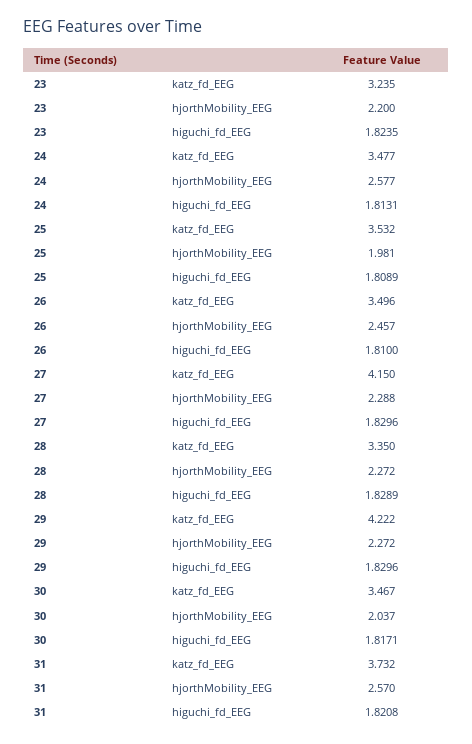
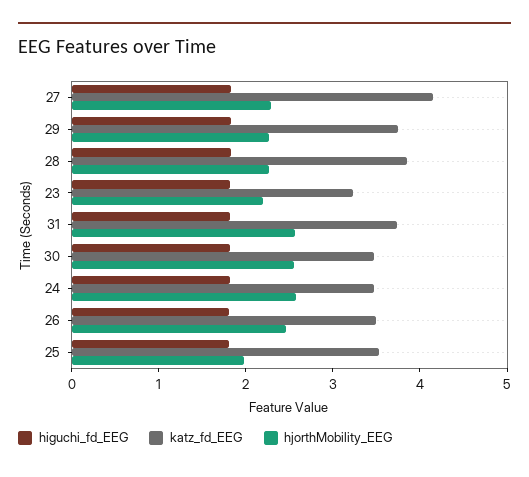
  {
    "katz_fd_EEG": {
      "23": 3.235,
      "24": 3.477,
      "25": 3.532,
      "26": 3.496,
      "27": 4.15,
-     "28": 3.35,
+     "28": 3.8,
-     "29": 4.222,
+     "29": 3.8,
      "30": 3.467,
      "31": 3.732
    },
    "hjorthMobility_EEG": {
      "23": 2.2,
      "24": 2.577,
      "25": 1.981,
      "26": 2.457,
      "27": 2.288,
      "28": 2.272,
      "29": 2.272,
-     "30": 2.037,
+     "30": 2.6,
      "31": 2.57
    },
    "higuchi_fd_EEG": {
      "23": 1.8235,
      "24": 1.8131,
      "25": 1.8089,
      "26": 1.81,
      "27": 1.8296,
      "28": 1.8289,
      "29": 1.8296,
      "30": 1.8171,
      "31": 1.8208
    }
  }

